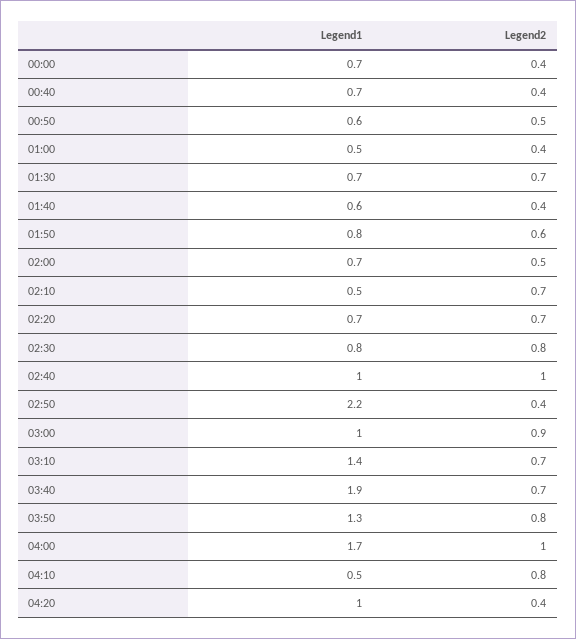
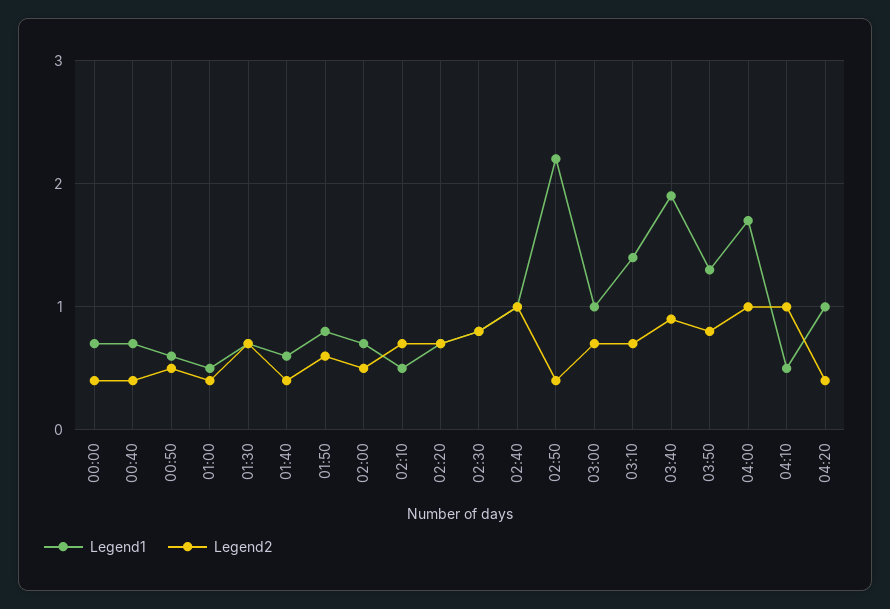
  {
    "Legend1": {
      "00:00": 0.7,
      "00:40": 0.7,
      "00:50": 0.6,
      "01:00": 0.5,
      "01:30": 0.7,
      "01:40": 0.6,
      "01:50": 0.8,
      "02:00": 0.7,
      "02:10": 0.5,
      "02:20": 0.7,
      "02:30": 0.8,
      "02:40": 1,
      "02:50": 2.2,
      "03:00": 1,
      "03:10": 1.4,
      "03:40": 1.9,
      "03:50": 1.3,
      "04:00": 1.7,
      "04:10": 0.5,
      "04:20": 1
    },
    "Legend2": {
      "00:00": 0.4,
      "00:40": 0.4,
      "00:50": 0.5,
      "01:00": 0.4,
      "01:30": 0.7,
      "01:40": 0.4,
      "01:50": 0.6,
      "02:00": 0.5,
      "02:10": 0.7,
      "02:20": 0.7,
      "02:30": 0.8,
      "02:40": 1,
      "02:50": 0.4,
-     "03:00": 0.9,
+     "03:00": 0.7,
      "03:10": 0.7,
-     "03:40": 0.7,
+     "03:40": 0.9,
      "03:50": 0.8,
      "04:00": 1,
-     "04:10": 0.8,
+     "04:10": 1,
      "04:20": 0.4
    }
  }

